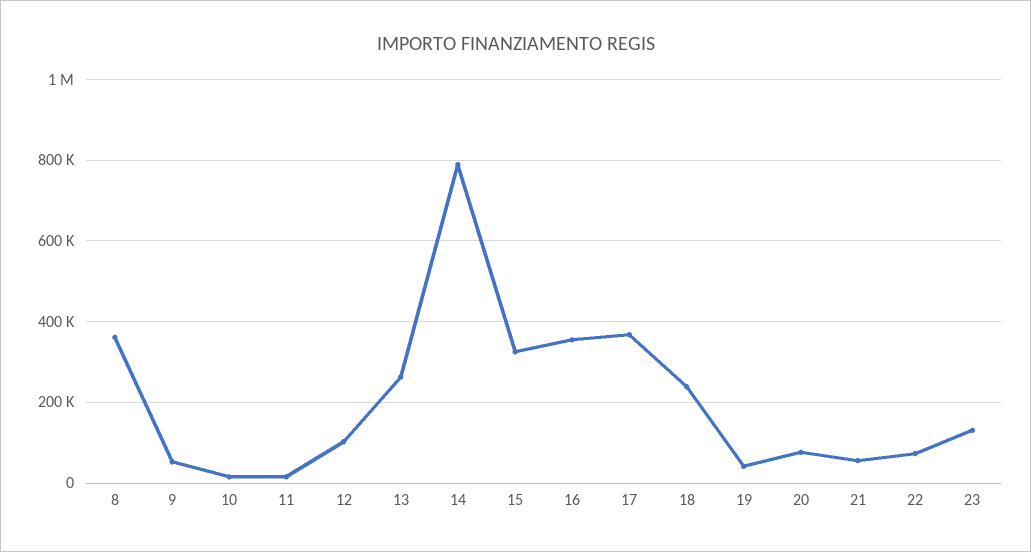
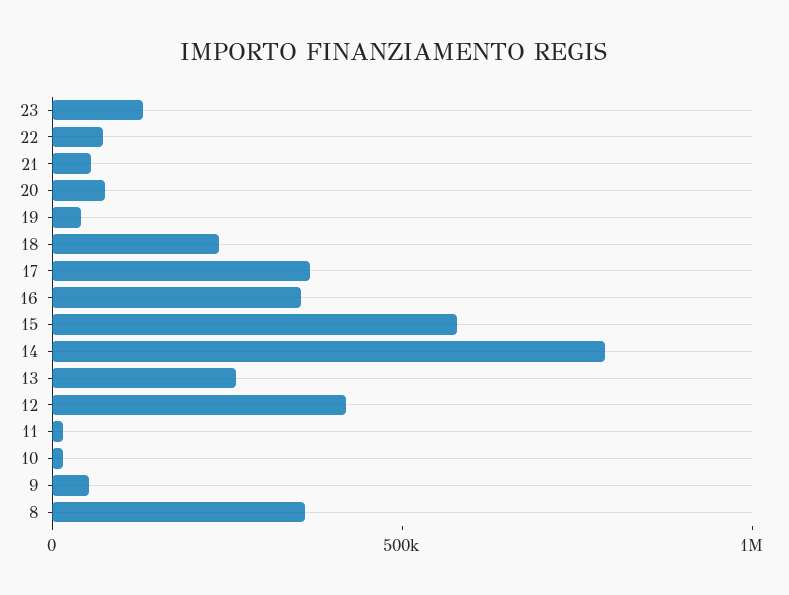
  {
    "8": 360000,
    "9": 60000,
    "10": 20000,
    "11": 20000,
-   "12": 100000,
+   "12": 400000,
    "13": 260000,
    "14": 780000,
-   "15": 320000,
+   "15": 600000,
    "16": 360000,
    "17": 360000,
    "18": 240000,
    "19": 40000,
    "20": 80000,
    "21": 60000,
    "22": 80000,
    "23": 140000
  }

